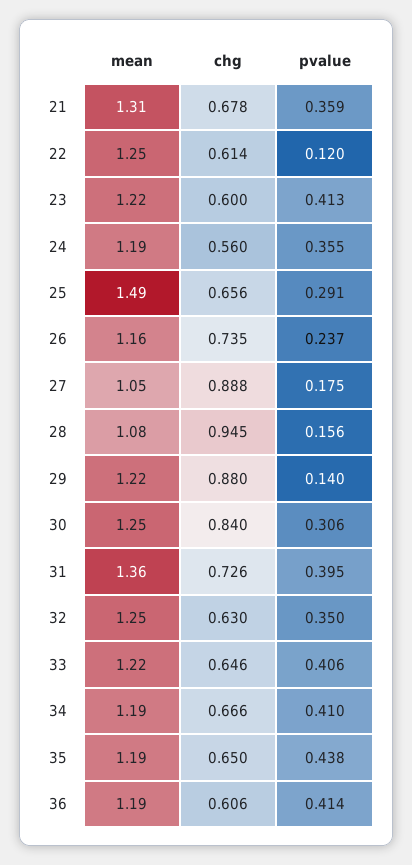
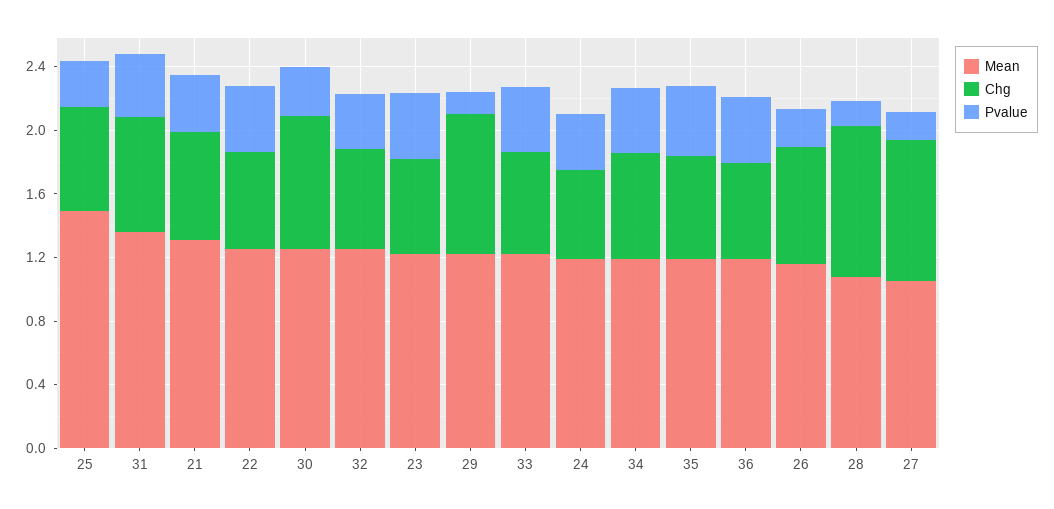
  {
    "mean": {
      "21": 1.31,
      "22": 1.25,
      "23": 1.22,
      "24": 1.19,
      "25": 1.49,
      "26": 1.16,
      "27": 1.05,
      "28": 1.08,
      "29": 1.22,
      "30": 1.25,
      "31": 1.36,
      "32": 1.25,
      "33": 1.22,
      "34": 1.19,
      "35": 1.19,
      "36": 1.19
    },
    "chg": {
      "21": 0.678,
      "22": 0.614,
      "23": 0.6,
      "24": 0.56,
      "25": 0.656,
      "26": 0.735,
      "27": 0.888,
      "28": 0.945,
      "29": 0.88,
      "30": 0.84,
      "31": 0.726,
      "32": 0.63,
      "33": 0.646,
      "34": 0.666,
      "35": 0.65,
      "36": 0.606
    },
    "pvalue": {
      "21": 0.359,
-     "22": 0.12,
+     "22": 0.4,
      "23": 0.413,
      "24": 0.355,
      "25": 0.291,
      "26": 0.237,
      "27": 0.175,
      "28": 0.156,
      "29": 0.14,
      "30": 0.306,
      "31": 0.395,
      "32": 0.35,
      "33": 0.406,
      "34": 0.41,
      "35": 0.438,
      "36": 0.414
    }
  }

